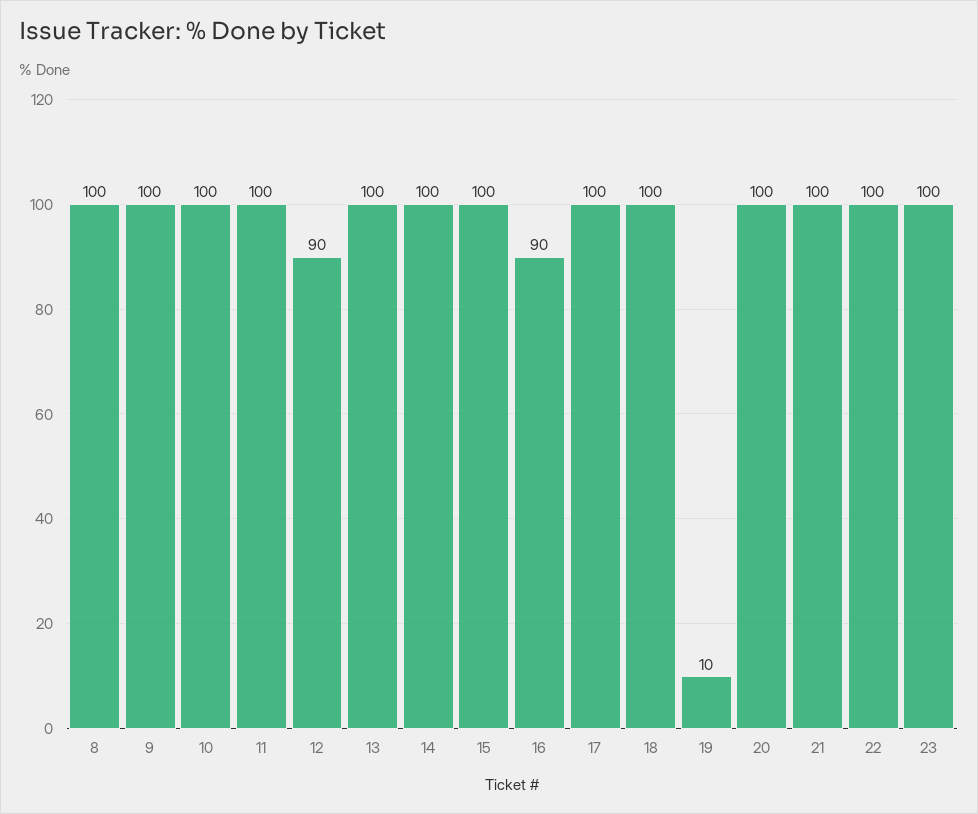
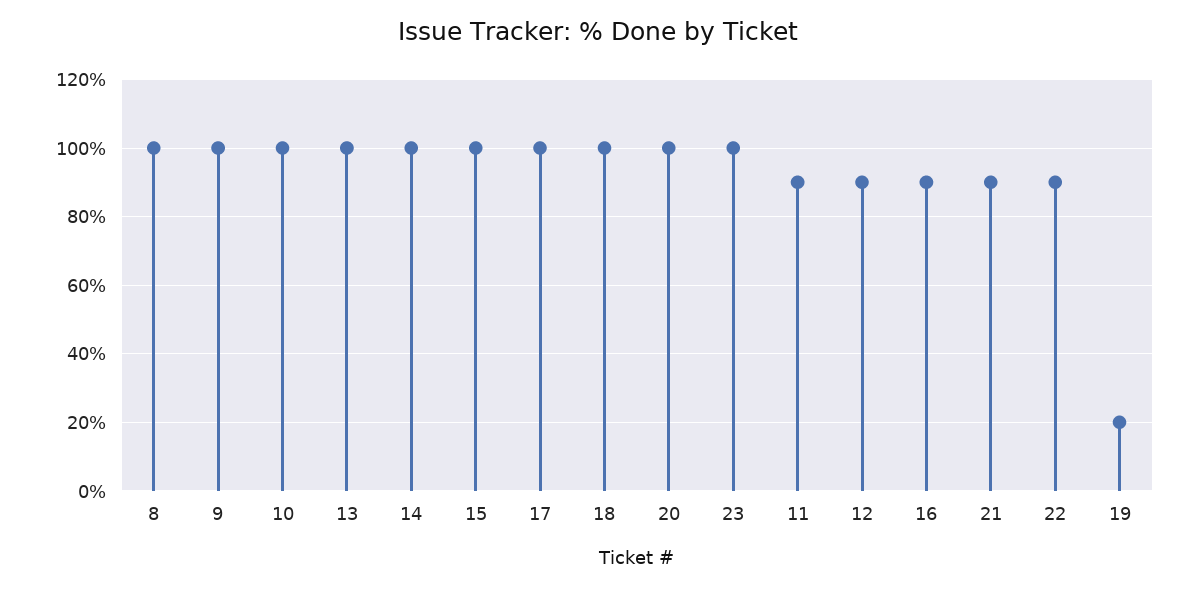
  {
    "8": 100,
    "9": 100,
    "10": 100,
-   "11": 100,
+   "11": 90,
    "12": 90,
    "13": 100,
    "14": 100,
    "15": 100,
    "16": 90,
    "17": 100,
    "18": 100,
-   "19": 10,
+   "19": 20,
    "20": 100,
-   "21": 100,
+   "21": 90,
-   "22": 100,
+   "22": 90,
    "23": 100
  }

